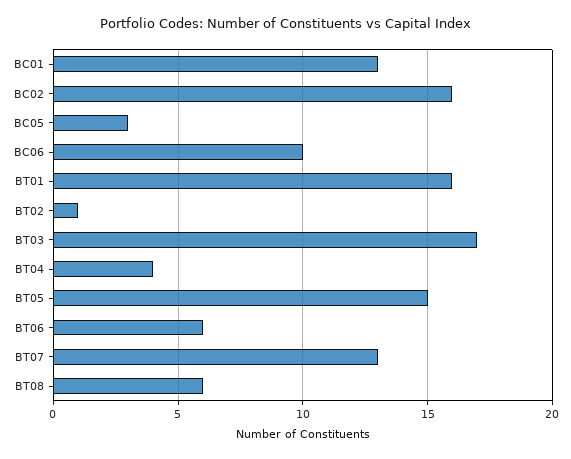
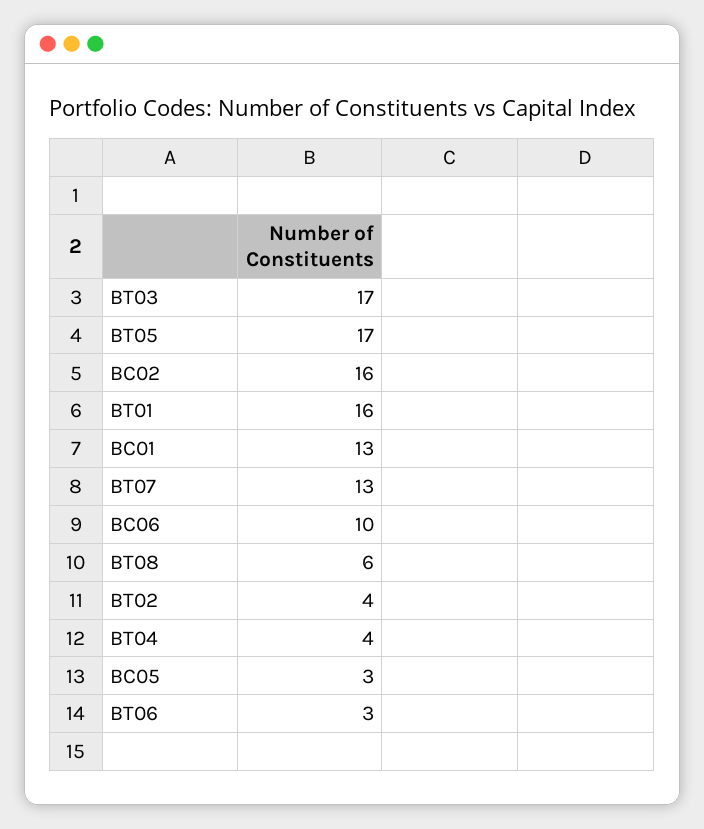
  {
    "BC01": 13,
    "BC02": 16,
    "BC05": 3,
    "BC06": 10,
    "BT01": 16,
-   "BT02": 1,
+   "BT02": 4,
    "BT03": 17,
    "BT04": 4,
-   "BT05": 15,
+   "BT05": 17,
-   "BT06": 6,
+   "BT06": 3,
    "BT07": 13,
    "BT08": 6
  }

